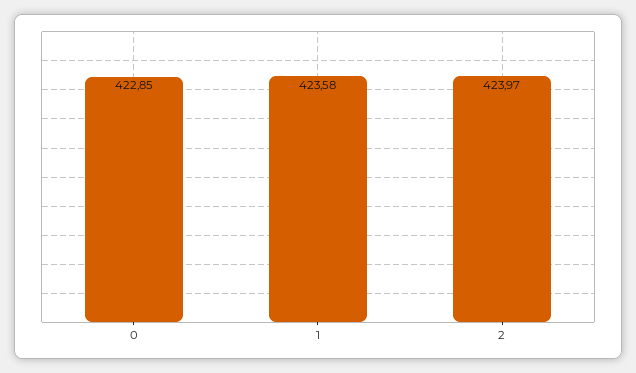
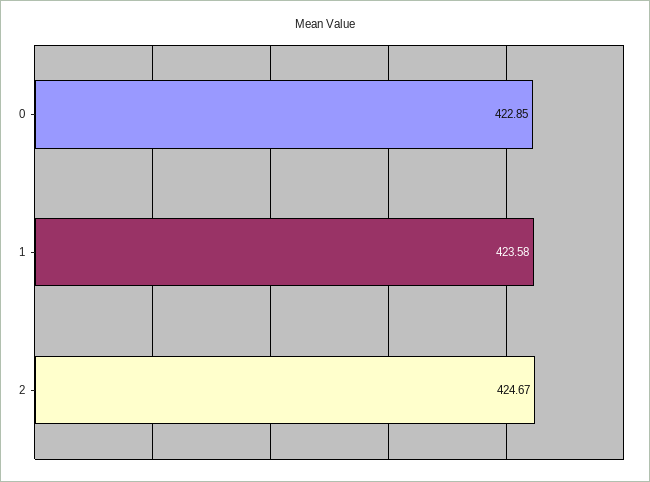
  {
    "0": 422.85,
    "1": 423.58,
-   "2": 423.97
+   "2": 424.67
  }

